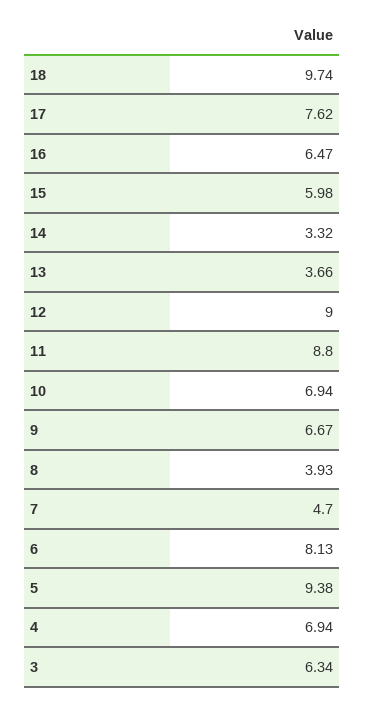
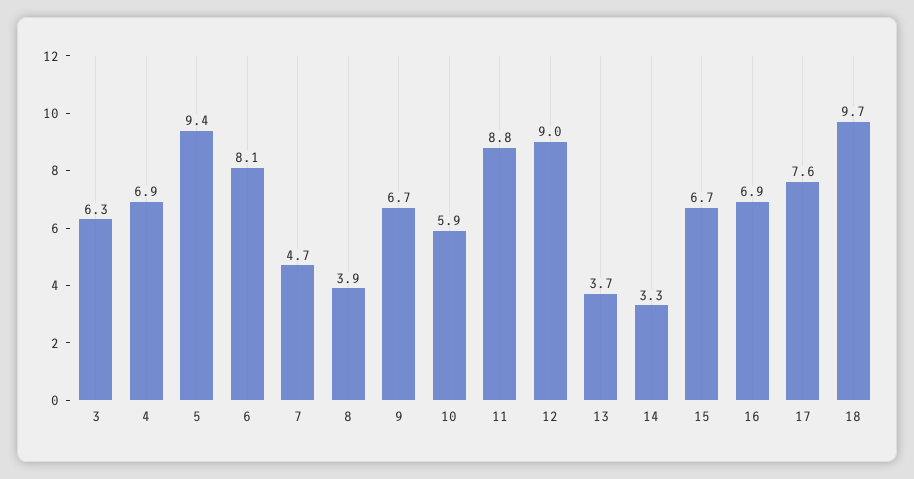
  {
    "18": 9.74,
    "17": 7.62,
-   "16": 6.47,
+   "16": 6.9,
-   "15": 5.98,
+   "15": 6.7,
    "14": 3.32,
    "13": 3.66,
    "12": 9,
    "11": 8.8,
-   "10": 6.94,
+   "10": 5.9,
    "9": 6.67,
    "8": 3.93,
    "7": 4.7,
    "6": 8.13,
    "5": 9.38,
    "4": 6.94,
    "3": 6.34
  }

